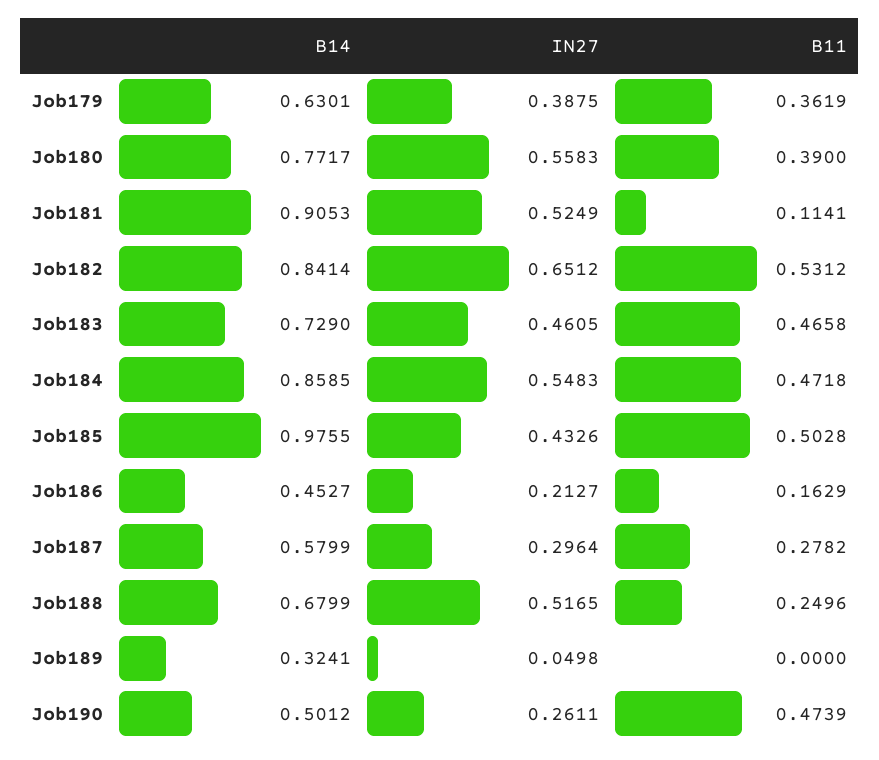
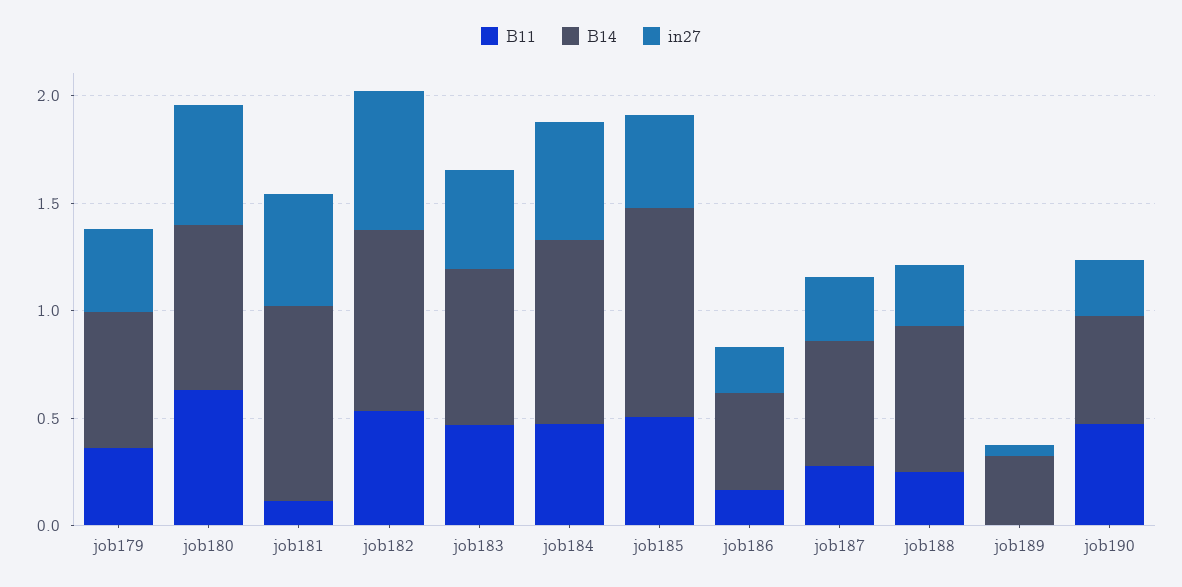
  {
    "B14": {
      "Job179": 0.6301,
      "Job180": 0.7717,
      "Job181": 0.9053,
      "Job182": 0.8414,
      "Job183": 0.729,
      "Job184": 0.8585,
      "Job185": 0.9755,
      "Job186": 0.4527,
      "Job187": 0.5799,
      "Job188": 0.6799,
      "Job189": 0.3241,
      "Job190": 0.5012
    },
    "IN27": {
      "Job179": 0.3875,
      "Job180": 0.5583,
      "Job181": 0.5249,
      "Job182": 0.6512,
      "Job183": 0.4605,
      "Job184": 0.5483,
      "Job185": 0.4326,
      "Job186": 0.2127,
      "Job187": 0.2964,
-     "Job188": 0.5165,
+     "Job188": 0.3,
      "Job189": 0.0498,
      "Job190": 0.2611
    },
    "B11": {
      "Job179": 0.3619,
-     "Job180": 0.39,
+     "Job180": 0.6,
      "Job181": 0.1141,
      "Job182": 0.5312,
      "Job183": 0.4658,
      "Job184": 0.4718,
      "Job185": 0.5028,
      "Job186": 0.1629,
      "Job187": 0.2782,
      "Job188": 0.2496,
      "Job189": 0,
      "Job190": 0.4739
    }
  }

